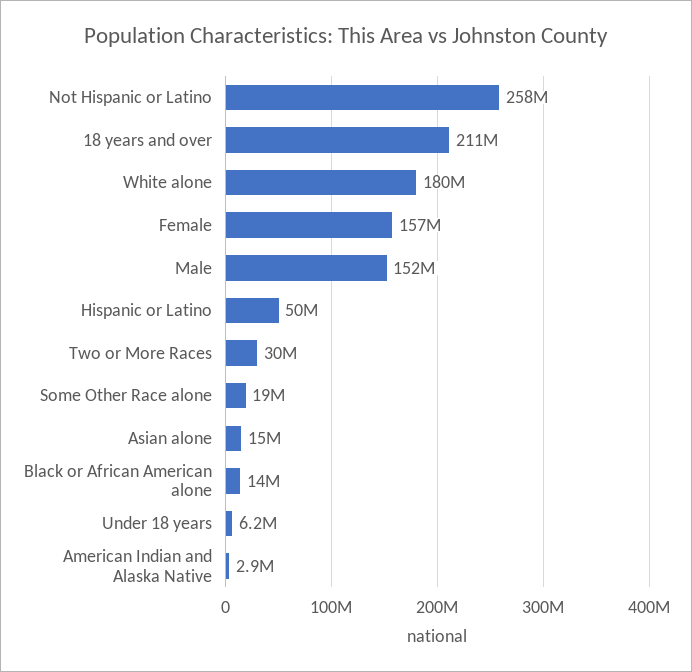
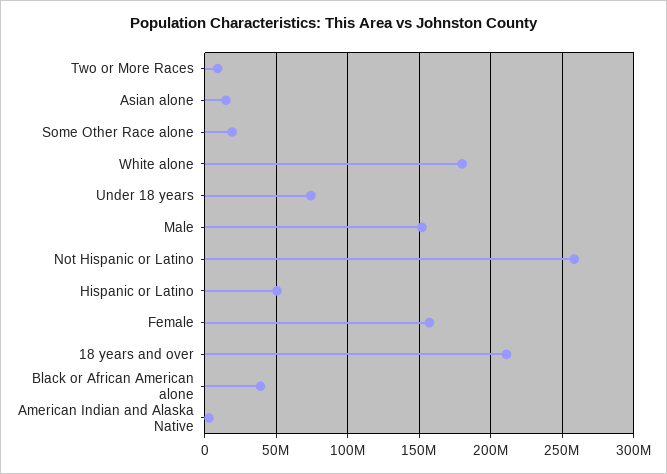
  {
    "Not Hispanic or Latino": 258000000,
    "18 years and over": 211000000,
    "White alone": 180000000,
    "Female": 157000000,
    "Male": 152000000,
    "Hispanic or Latino": 50000000,
-   "Two or More Races": 30000000,
+   "Two or More Races": 10000000,
    "Some Other Race alone": 19000000,
    "Asian alone": 15000000,
-   "Black or African American alone": 14000000,
+   "Black or African American alone": 40000000,
-   "Under 18 years": 6200000,
+   "Under 18 years": 75000000,
    "American Indian and Alaska Native": 2900000
  }

